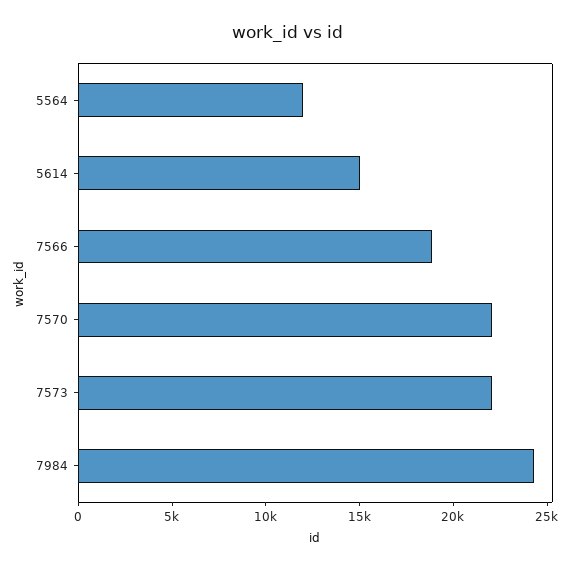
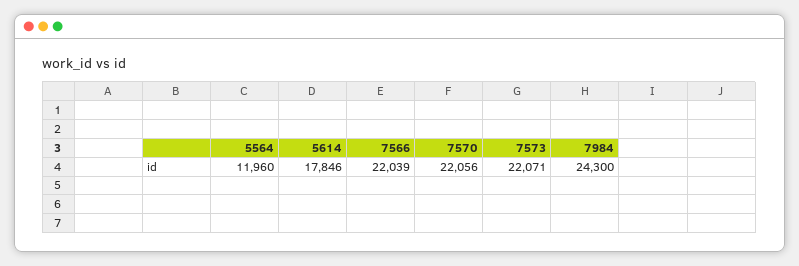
  {
    "5564": 11960,
-   "5614": 15000,
+   "5614": 17846,
-   "7566": 19000,
+   "7566": 22039,
    "7570": 22056,
    "7573": 22071,
    "7984": 24300
  }

